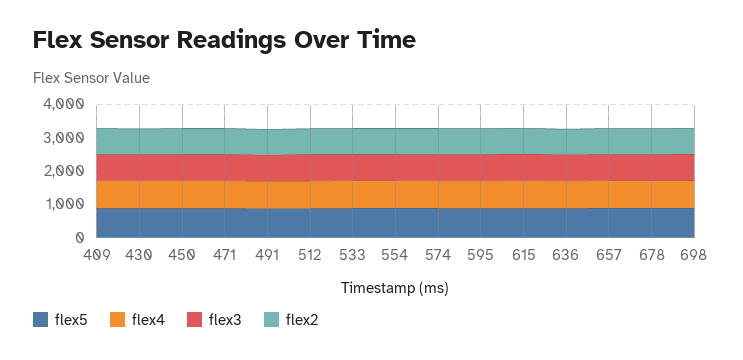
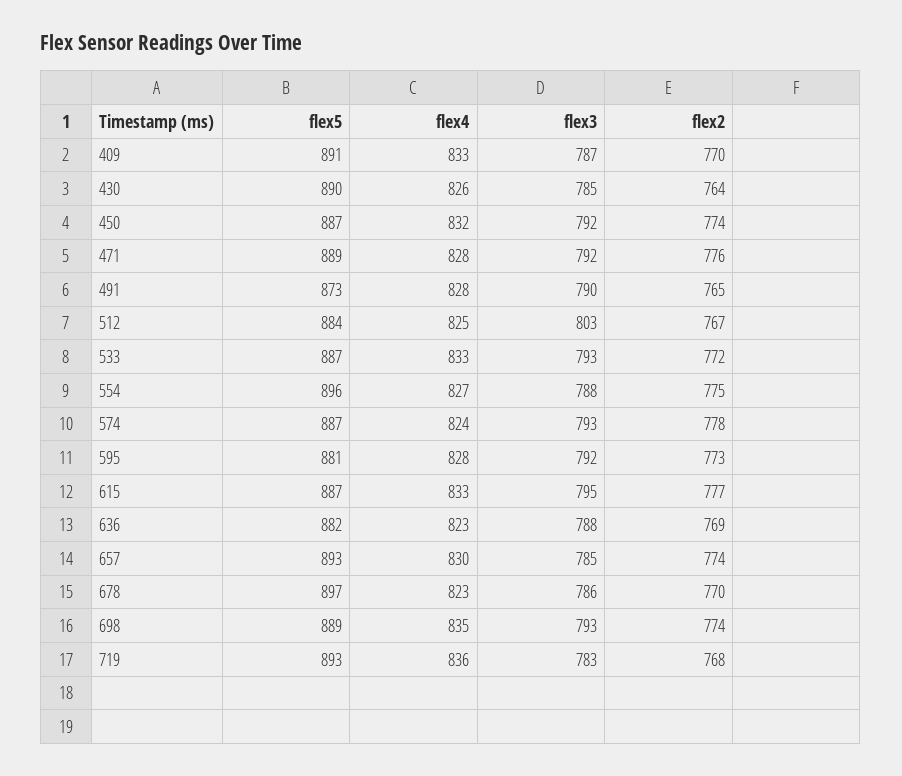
  {
    "flex5": {
      "409": 891,
      "430": 890,
      "450": 887,
      "471": 889,
      "491": 873,
      "512": 884,
      "533": 887,
      "554": 896,
      "574": 887,
      "595": 881,
      "615": 887,
      "636": 882,
      "657": 893,
      "678": 897,
-     "698": 889
+     "698": 889,
+     "719": 893
    },
    "flex4": {
      "409": 833,
      "430": 826,
      "450": 832,
      "471": 828,
      "491": 828,
      "512": 825,
      "533": 833,
      "554": 827,
      "574": 824,
      "595": 828,
      "615": 833,
      "636": 823,
      "657": 830,
      "678": 823,
-     "698": 835
+     "698": 835,
+     "719": 836
    },
    "flex3": {
      "409": 787,
      "430": 785,
      "450": 792,
      "471": 792,
      "491": 790,
      "512": 803,
      "533": 793,
      "554": 788,
      "574": 793,
      "595": 792,
      "615": 795,
      "636": 788,
      "657": 785,
      "678": 786,
-     "698": 793
+     "698": 793,
+     "719": 783
    },
    "flex2": {
      "409": 770,
      "430": 764,
      "450": 774,
      "471": 776,
      "491": 765,
      "512": 767,
      "533": 772,
      "554": 775,
      "574": 778,
      "595": 773,
      "615": 777,
      "636": 769,
      "657": 774,
      "678": 770,
-     "698": 774
+     "698": 774,
+     "719": 768
    }
  }

